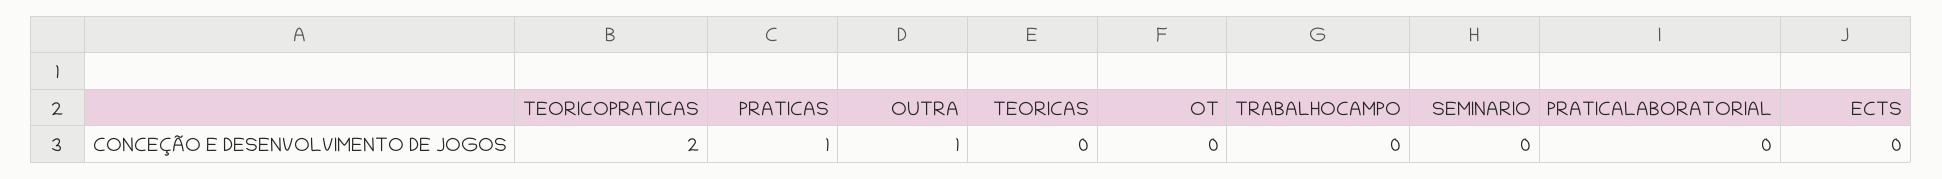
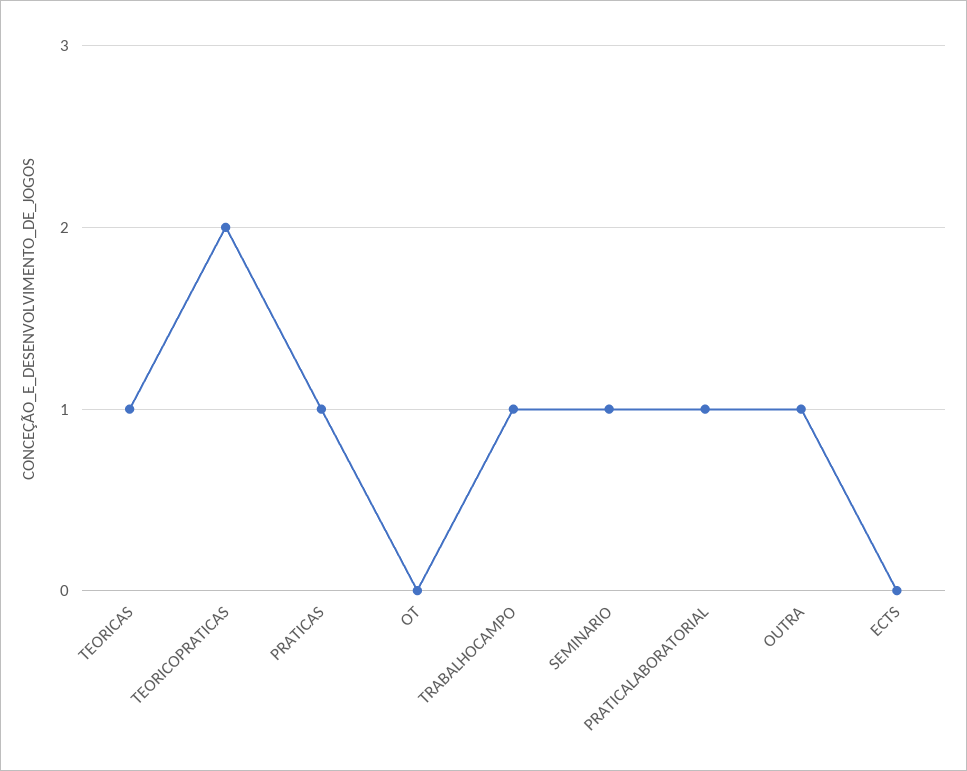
  {
    "TEORICOPRATICAS": 2,
    "PRATICAS": 1,
    "OUTRA": 1,
-   "TEORICAS": 0,
+   "TEORICAS": 1,
    "OT": 0,
-   "TRABALHOCAMPO": 0,
+   "TRABALHOCAMPO": 1,
-   "SEMINARIO": 0,
+   "SEMINARIO": 1,
-   "PRATICALABORATORIAL": 0,
+   "PRATICALABORATORIAL": 1,
    "ECTS": 0
  }

